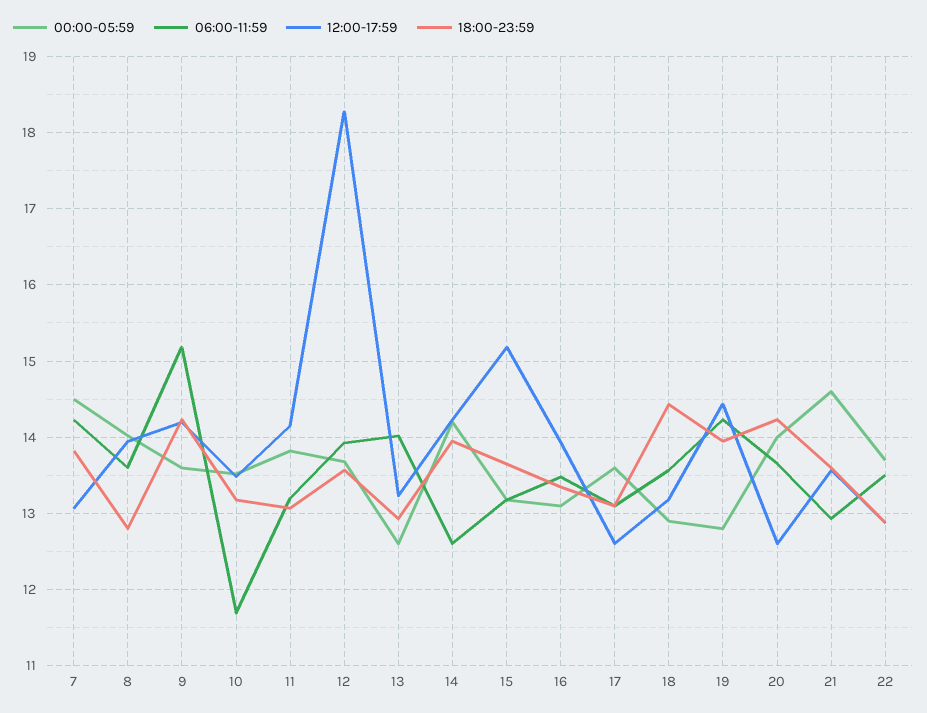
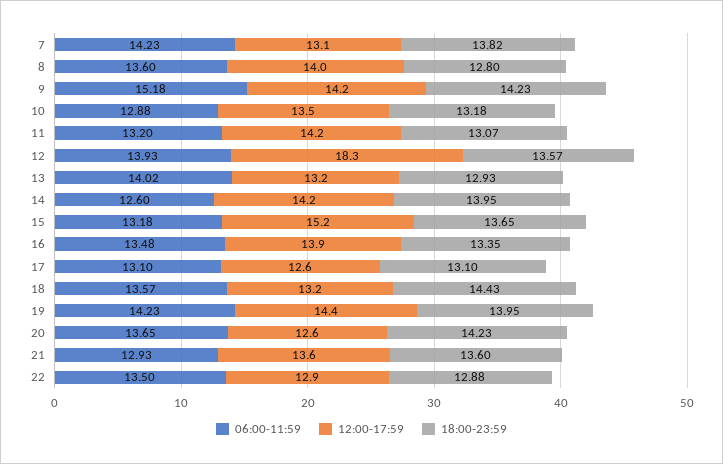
  {
-   "00:00-05:59": {
-     "7": 14.5,
-     "8": 14,
-     "9": 13.6,
-     "10": 13.5,
-     "11": 13.8,
-     "12": 13.7,
-     "13": 12.6,
-     "14": 14.2,
-     "15": 13.2,
-     "16": 13.1,
-     "17": 13.6,
-     "18": 12.9,
-     "19": 12.8,
-     "20": 14,
-     "21": 14.6,
-     "22": 13.7
-   },
    "06:00-11:59": {
      "7": 14.23,
      "8": 13.6,
      "9": 15.18,
-     "10": 11.7,
+     "10": 12.88,
      "11": 13.2,
      "12": 13.93,
      "13": 14.02,
      "14": 12.6,
      "15": 13.18,
      "16": 13.48,
      "17": 13.1,
      "18": 13.57,
      "19": 14.23,
      "20": 13.65,
      "21": 12.93,
      "22": 13.5
    },
    "12:00-17:59": {
      "7": 13.1,
      "8": 14,
      "9": 14.2,
      "10": 13.5,
      "11": 14.2,
      "12": 18.3,
      "13": 13.2,
      "14": 14.2,
      "15": 15.2,
      "16": 13.9,
      "17": 12.6,
      "18": 13.2,
      "19": 14.4,
      "20": 12.6,
      "21": 13.6,
      "22": 12.9
    },
    "18:00-23:59": {
      "7": 13.82,
      "8": 12.8,
      "9": 14.23,
      "10": 13.18,
      "11": 13.07,
      "12": 13.57,
      "13": 12.93,
      "14": 13.95,
      "15": 13.65,
      "16": 13.35,
      "17": 13.1,
      "18": 14.43,
      "19": 13.95,
      "20": 14.23,
      "21": 13.6,
      "22": 12.88
    }
  }

